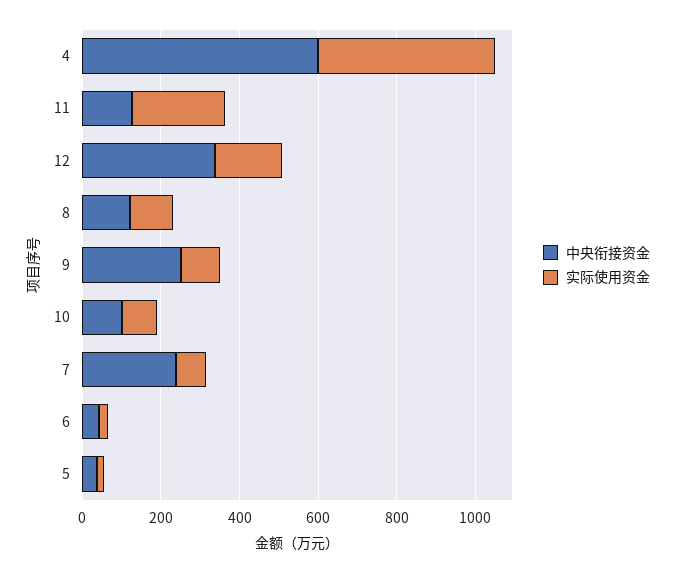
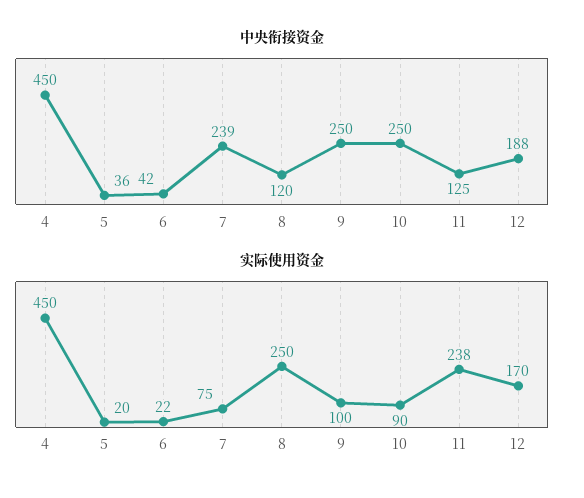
  {
    "中央衔接资金": {
-     "4": 600,
+     "4": 450,
      "11": 125,
-     "12": 350,
+     "12": 188,
      "8": 120,
      "9": 250,
-     "10": 100,
+     "10": 250,
      "7": 239,
      "6": 42,
      "5": 36
    },
    "实际使用资金": {
      "4": 450,
      "11": 238,
      "12": 170,
-     "8": 100,
+     "8": 250,
      "9": 100,
      "10": 90,
      "7": 75,
      "6": 22,
      "5": 20
    }
  }

